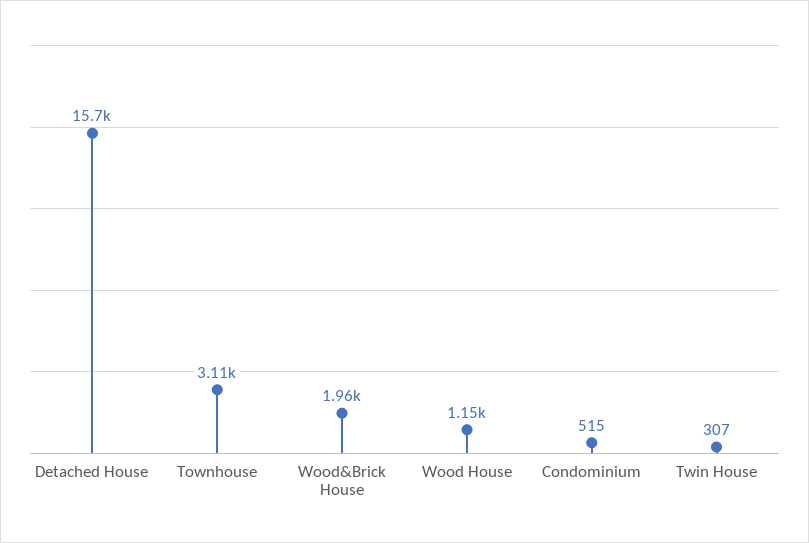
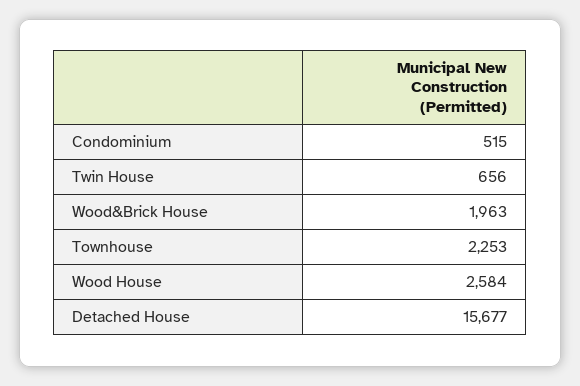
  {
    "Detached House": 15677,
-   "Townhouse": 3110,
+   "Townhouse": 2253,
    "Wood&Brick House": 1963,
-   "Wood House": 1150,
+   "Wood House": 2584,
    "Condominium": 515,
-   "Twin House": 307
+   "Twin House": 656
  }

